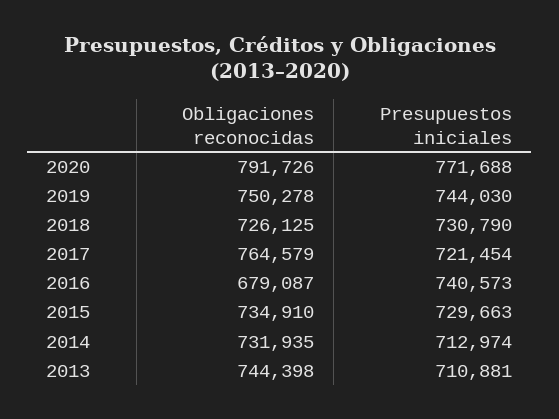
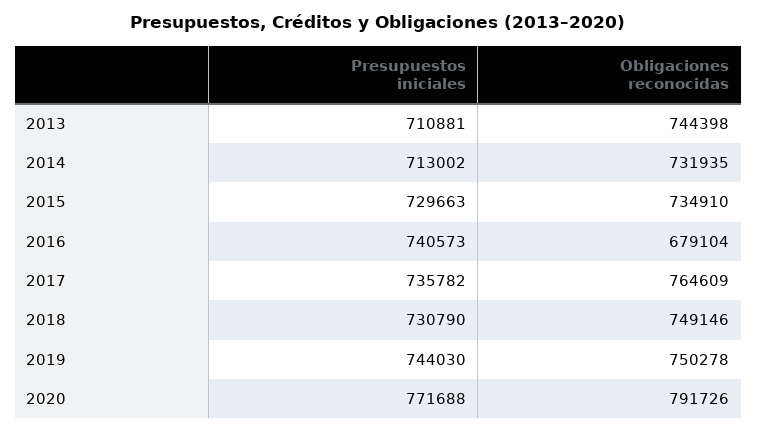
  {
    "Obligaciones reconocidas": {
      "2020": 791726,
      "2019": 750278,
-     "2018": 726125,
+     "2018": 749146,
-     "2017": 764579,
+     "2017": 764609,
-     "2016": 679087,
+     "2016": 679104,
      "2015": 734910,
      "2014": 731935,
      "2013": 744398
    },
    "Presupuestos iniciales": {
      "2020": 771688,
      "2019": 744030,
      "2018": 730790,
-     "2017": 721454,
+     "2017": 735782,
      "2016": 740573,
      "2015": 729663,
-     "2014": 712974,
+     "2014": 713002,
      "2013": 710881
    }
  }

